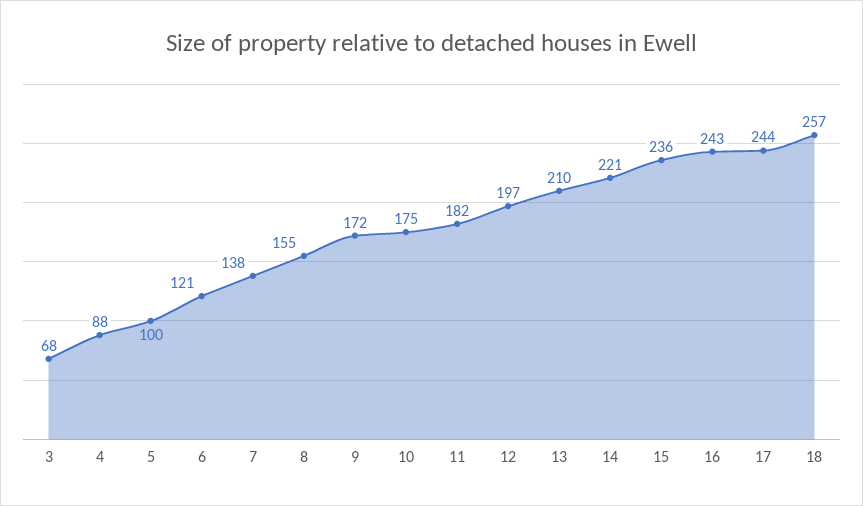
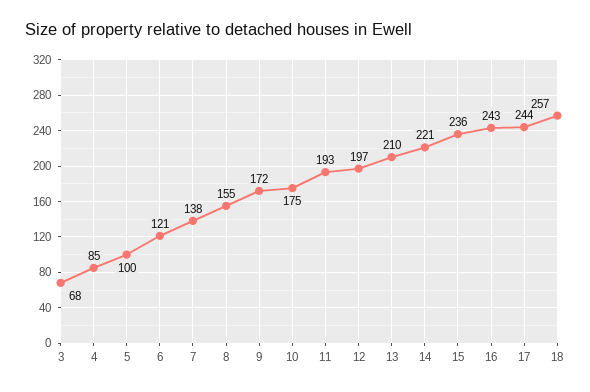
  {
    "3": 68,
-   "4": 88,
+   "4": 85,
    "5": 100,
    "6": 121,
    "7": 138,
    "8": 155,
    "9": 172,
    "10": 175,
-   "11": 182,
+   "11": 193,
    "12": 197,
    "13": 210,
    "14": 221,
    "15": 236,
    "16": 243,
    "17": 244,
    "18": 257
  }

